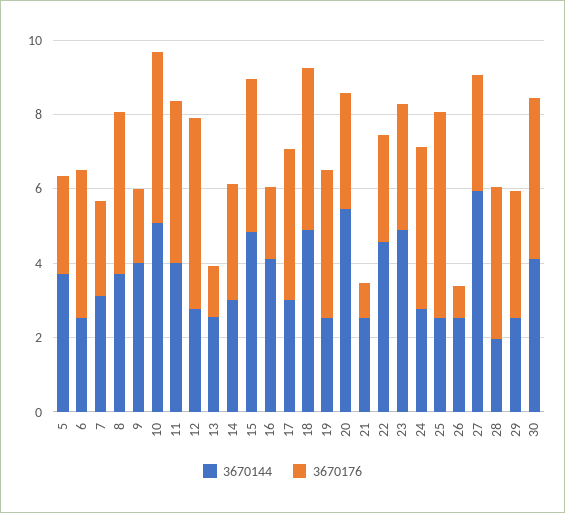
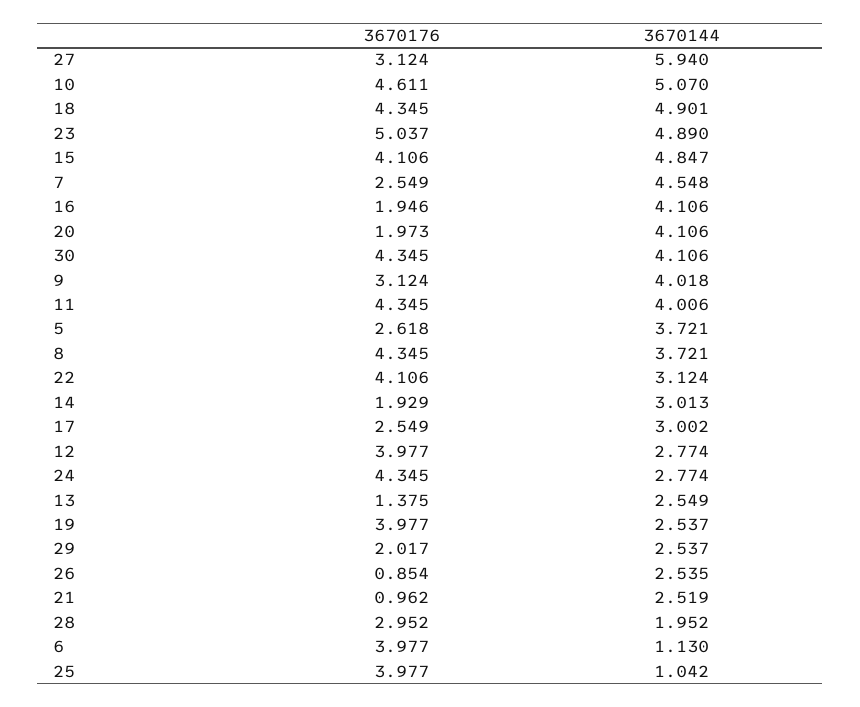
  {
    "3670144": {
      "5": 3.721,
-     "6": 2.5,
+     "6": 1.13,
-     "7": 3,
+     "7": 4.548,
      "8": 3.721,
      "9": 4.018,
      "10": 5.07,
      "11": 4.006,
      "12": 2.774,
      "13": 2.549,
      "14": 3.013,
      "15": 4.847,
      "16": 4.106,
      "17": 3.002,
      "18": 4.901,
      "19": 2.537,
-     "20": 5.5,
+     "20": 4.106,
      "21": 2.519,
-     "22": 4.5,
+     "22": 3.124,
      "23": 4.89,
      "24": 2.774,
-     "25": 2.5,
+     "25": 1.042,
      "26": 2.535,
      "27": 5.94,
      "28": 1.952,
      "29": 2.537,
      "30": 4.106
    },
    "3670176": {
      "5": 2.618,
      "6": 3.977,
      "7": 2.549,
      "8": 4.345,
-     "9": 2,
+     "9": 3.124,
      "10": 4.611,
      "11": 4.345,
-     "12": 5,
+     "12": 3.977,
      "13": 1.375,
-     "14": 3,
+     "14": 1.929,
      "15": 4.106,
      "16": 1.946,
-     "17": 4,
+     "17": 2.549,
      "18": 4.345,
      "19": 3.977,
-     "20": 3,
+     "20": 1.973,
      "21": 0.962,
-     "22": 3,
+     "22": 4.106,
-     "23": 3.5,
+     "23": 5.037,
      "24": 4.345,
-     "25": 5.5,
+     "25": 3.977,
      "26": 0.854,
      "27": 3.124,
-     "28": 4,
+     "28": 2.952,
-     "29": 3.5,
+     "29": 2.017,
      "30": 4.345
    }
  }

